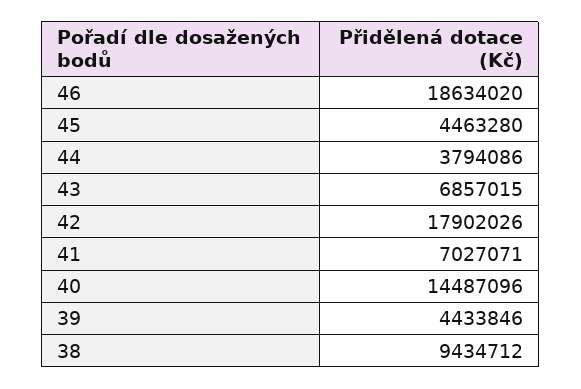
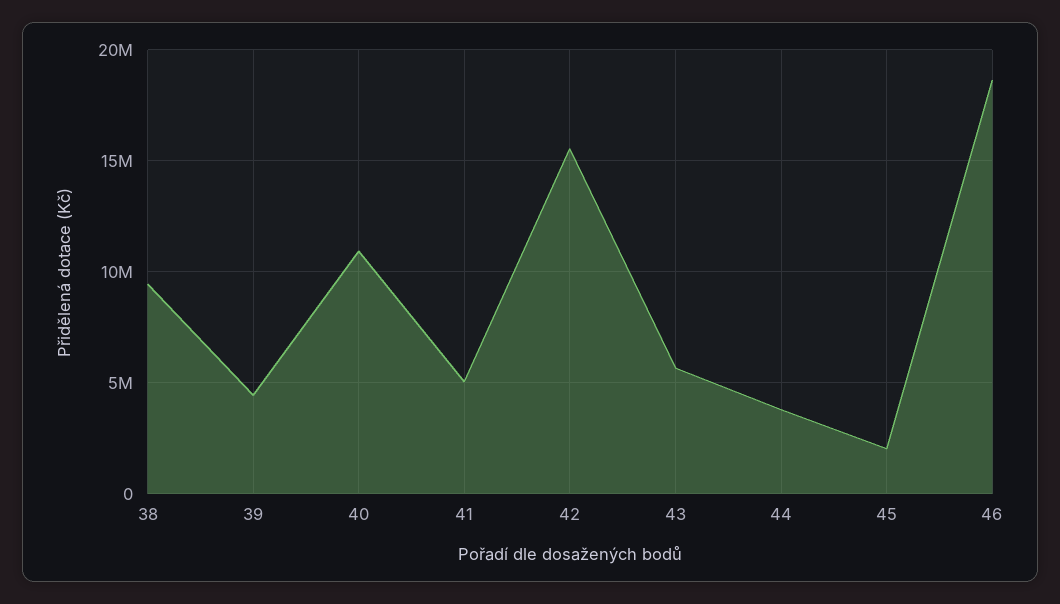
  {
    "46": 18634020,
-   "45": 4463280,
+   "45": 2000000,
    "44": 3794086,
-   "43": 6857015,
+   "43": 5500000,
-   "42": 17902026,
+   "42": 15500000,
-   "41": 7027071,
+   "41": 5000000,
-   "40": 14487096,
+   "40": 11000000,
    "39": 4433846,
    "38": 9434712
  }

